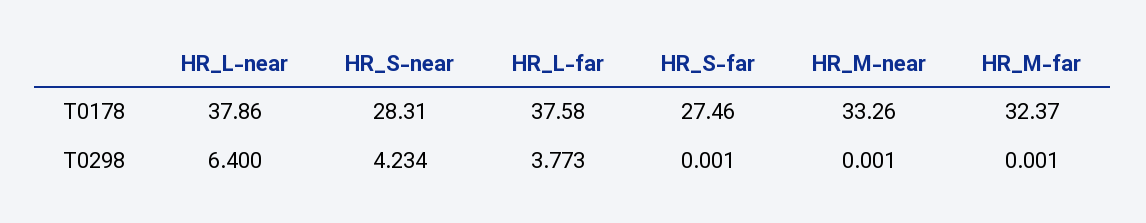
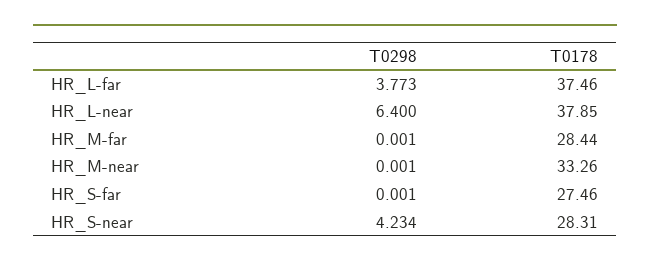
  {
    "HR_L-near": {
-     "T0178": 37.86,
+     "T0178": 37.85,
      "T0298": 6.4
    },
    "HR_S-near": {
      "T0178": 28.31,
      "T0298": 4.234
    },
    "HR_L-far": {
-     "T0178": 37.58,
+     "T0178": 37.46,
      "T0298": 3.773
    },
    "HR_S-far": {
      "T0178": 27.46,
      "T0298": 0.001
    },
    "HR_M-near": {
      "T0178": 33.26,
      "T0298": 0.001
    },
    "HR_M-far": {
-     "T0178": 32.37,
+     "T0178": 28.44,
      "T0298": 0.001
    }
  }

